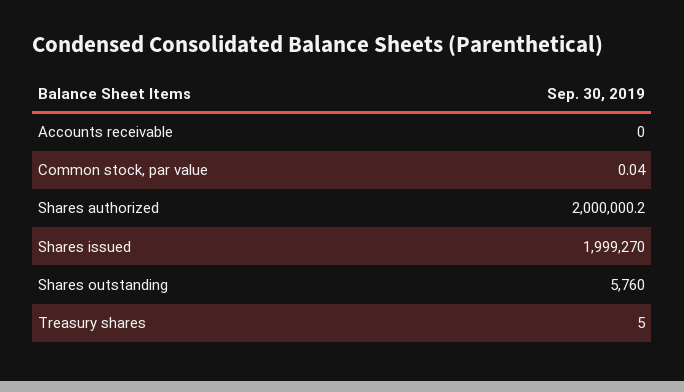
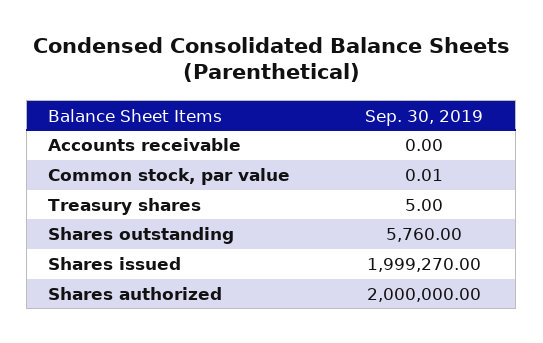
  {
    "Accounts receivable": 0,
-   "Common stock, par value": 0.04,
+   "Common stock, par value": 0.01,
-   "Shares authorized": 2000000.2,
+   "Shares authorized": 2000000,
    "Shares issued": 1999270,
    "Shares outstanding": 5760,
    "Treasury shares": 5
  }

